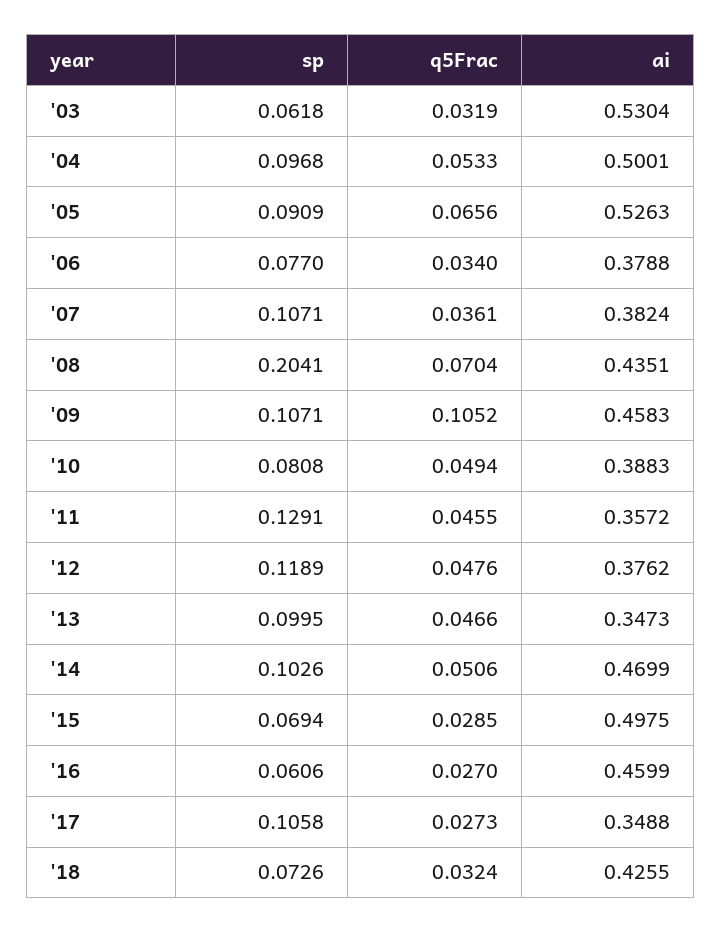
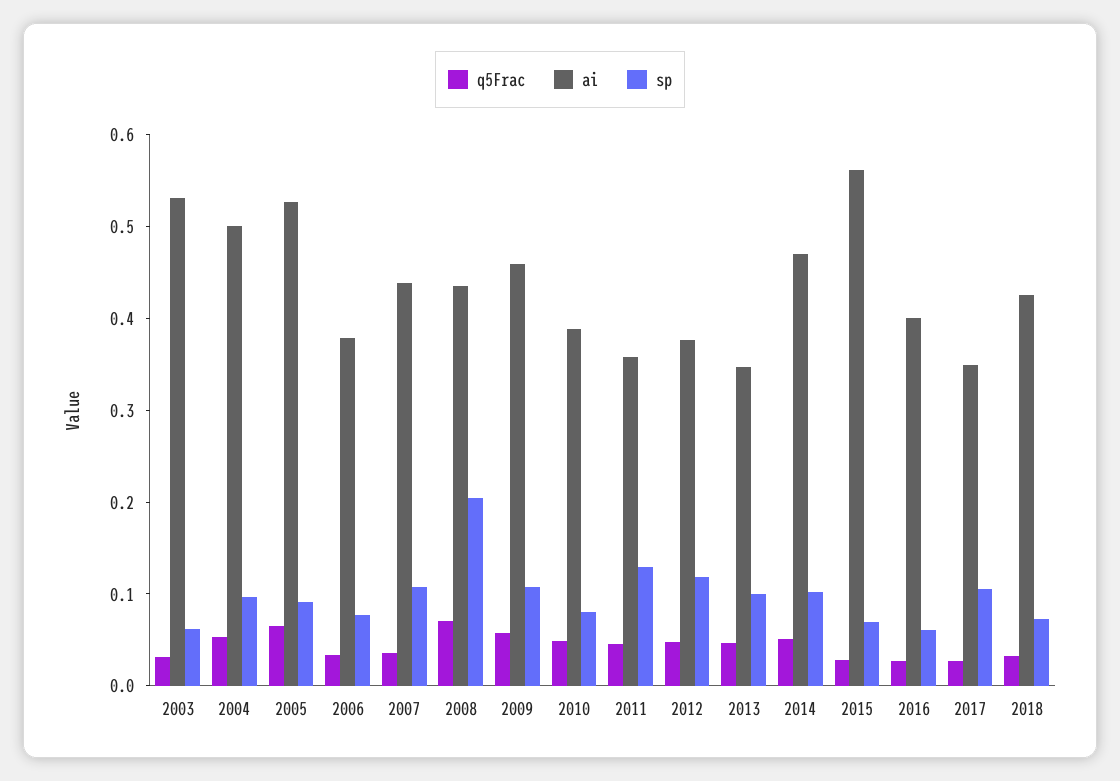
  {
    "sp": {
      "'03": 0.0618,
      "'04": 0.0968,
      "'05": 0.0909,
      "'06": 0.077,
      "'07": 0.1071,
      "'08": 0.2041,
      "'09": 0.1071,
      "'10": 0.0808,
      "'11": 0.1291,
      "'12": 0.1189,
      "'13": 0.0995,
      "'14": 0.1026,
      "'15": 0.0694,
      "'16": 0.0606,
      "'17": 0.1058,
      "'18": 0.0726
    },
    "q5Frac": {
      "'03": 0.0319,
      "'04": 0.0533,
      "'05": 0.0656,
      "'06": 0.034,
      "'07": 0.0361,
      "'08": 0.0704,
-     "'09": 0.1052,
+     "'09": 0.06,
      "'10": 0.0494,
      "'11": 0.0455,
      "'12": 0.0476,
      "'13": 0.0466,
      "'14": 0.0506,
      "'15": 0.0285,
      "'16": 0.027,
      "'17": 0.0273,
      "'18": 0.0324
    },
    "ai": {
      "'03": 0.5304,
      "'04": 0.5001,
      "'05": 0.5263,
      "'06": 0.3788,
-     "'07": 0.3824,
+     "'07": 0.44,
      "'08": 0.4351,
      "'09": 0.4583,
      "'10": 0.3883,
      "'11": 0.3572,
      "'12": 0.3762,
      "'13": 0.3473,
      "'14": 0.4699,
-     "'15": 0.4975,
+     "'15": 0.56,
-     "'16": 0.4599,
+     "'16": 0.4,
      "'17": 0.3488,
      "'18": 0.4255
    }
  }

